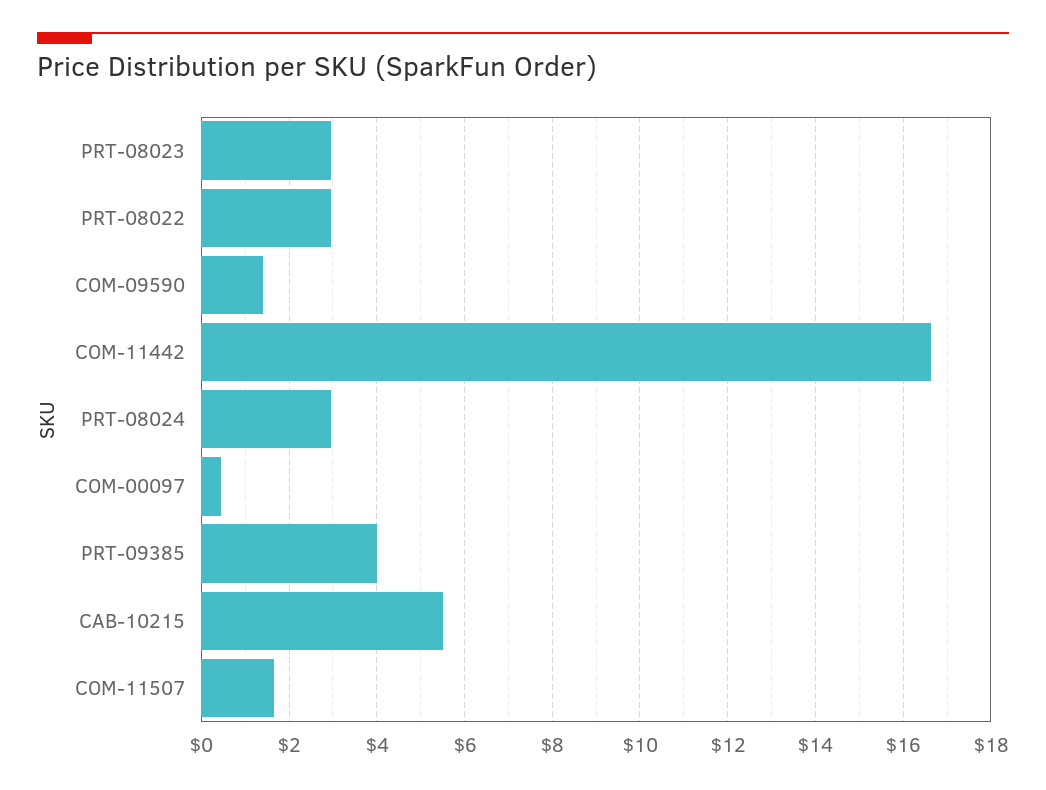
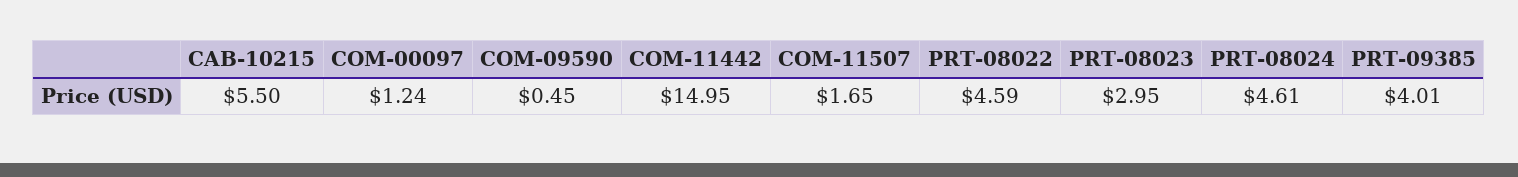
  {
    "PRT-08023": 2.95,
-   "PRT-08022": 3,
+   "PRT-08022": 4.59,
-   "COM-09590": 1.4,
+   "COM-09590": 0.45,
-   "COM-11442": 16.6,
+   "COM-11442": 14.95,
-   "PRT-08024": 3,
+   "PRT-08024": 4.61,
-   "COM-00097": 0.4,
+   "COM-00097": 1.24,
    "PRT-09385": 4.01,
    "CAB-10215": 5.5,
    "COM-11507": 1.65
  }

